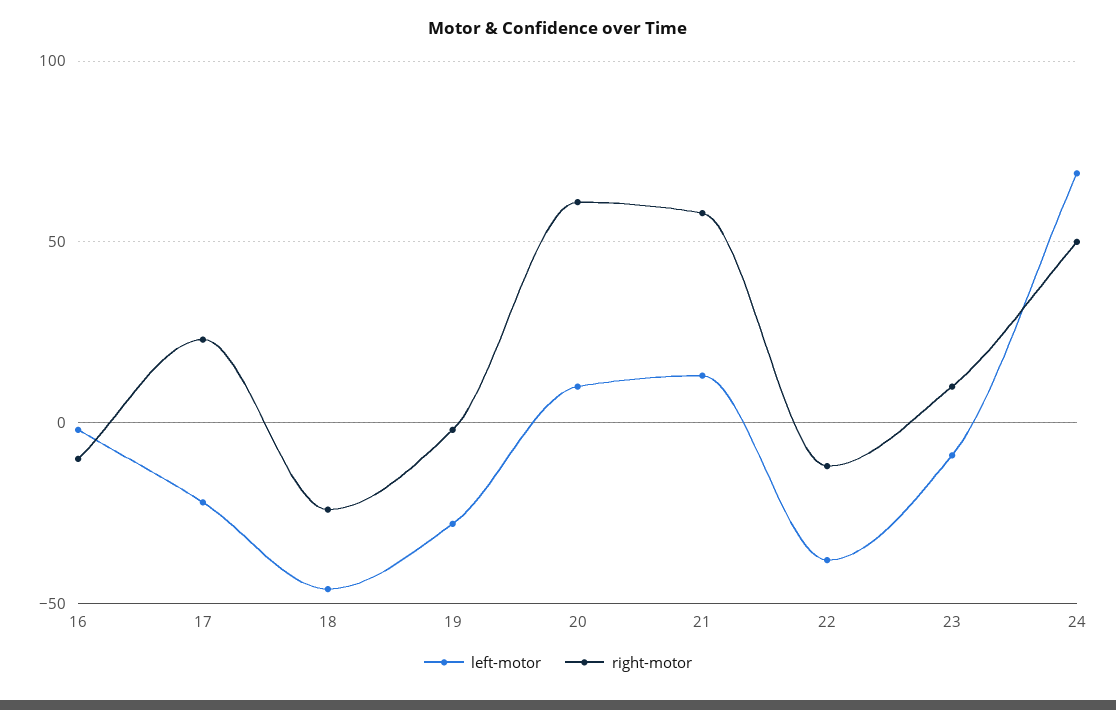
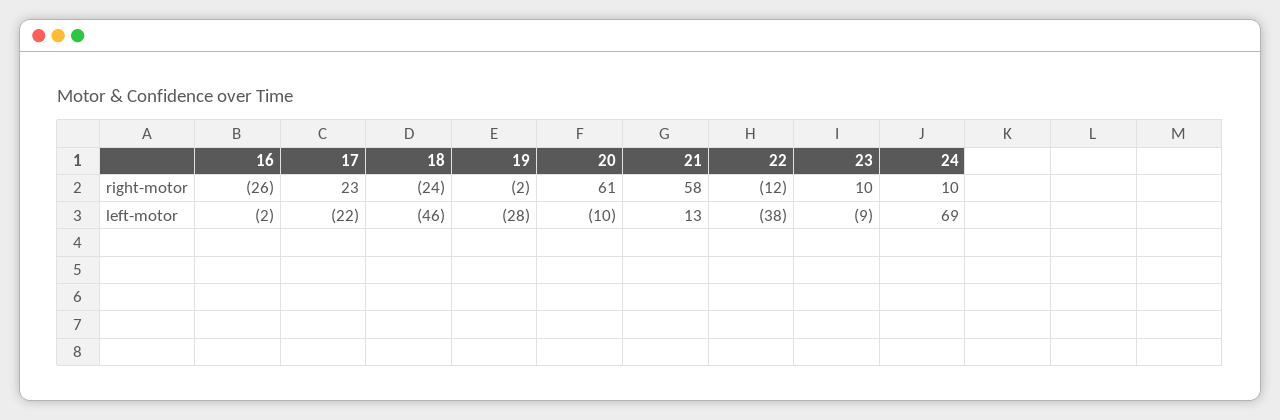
  {
    "left-motor": {
      "16": -2,
      "17": -22,
      "18": -46,
      "19": -28,
-     "20": 10,
+     "20": -10,
      "21": 13,
      "22": -38,
      "23": -9,
      "24": 69
    },
    "right-motor": {
-     "16": -10,
+     "16": -26,
      "17": 23,
      "18": -24,
      "19": -2,
      "20": 61,
      "21": 58,
      "22": -12,
      "23": 10,
-     "24": 50
+     "24": 10
    }
  }

